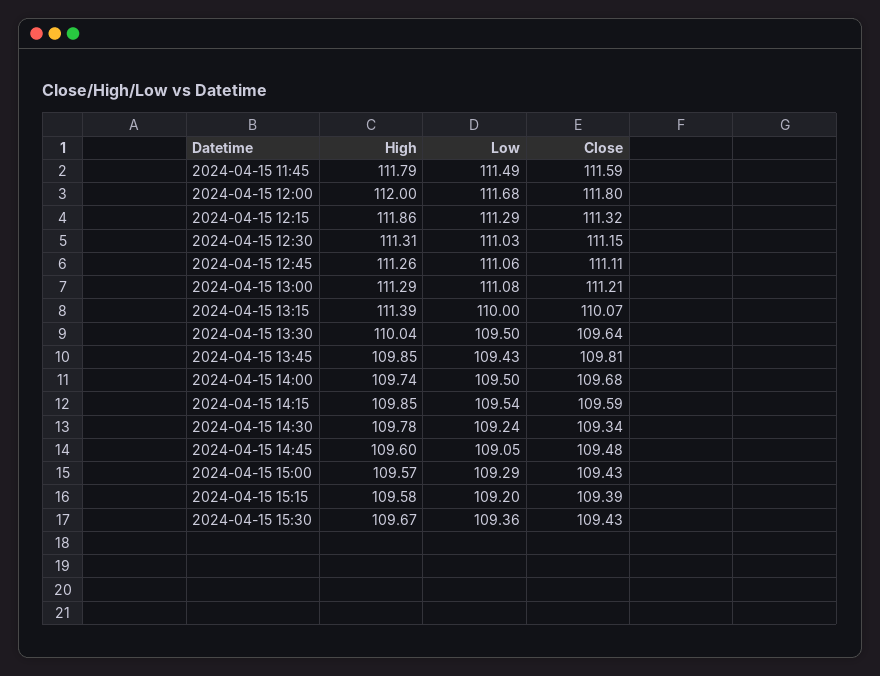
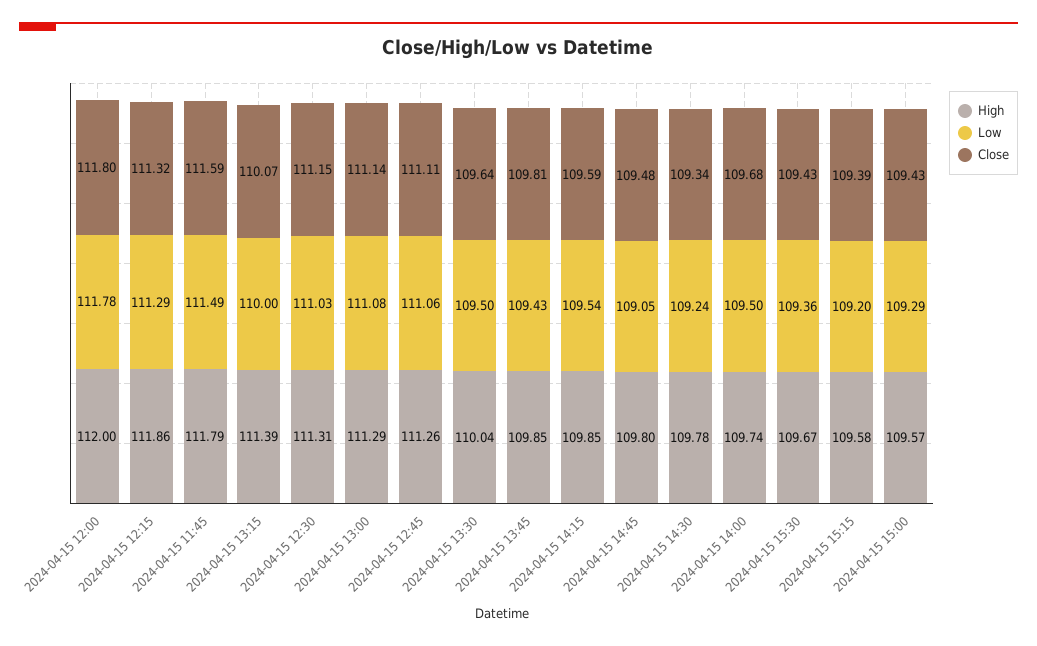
  {
    "High": {
      "2024-04-15 11:45": 111.79,
      "2024-04-15 12:00": 112,
      "2024-04-15 12:15": 111.86,
      "2024-04-15 12:30": 111.31,
      "2024-04-15 12:45": 111.26,
      "2024-04-15 13:00": 111.29,
      "2024-04-15 13:15": 111.39,
      "2024-04-15 13:30": 110.04,
      "2024-04-15 13:45": 109.85,
      "2024-04-15 14:00": 109.74,
      "2024-04-15 14:15": 109.85,
      "2024-04-15 14:30": 109.78,
-     "2024-04-15 14:45": 109.6,
+     "2024-04-15 14:45": 109.8,
      "2024-04-15 15:00": 109.57,
      "2024-04-15 15:15": 109.58,
      "2024-04-15 15:30": 109.67
    },
    "Low": {
      "2024-04-15 11:45": 111.49,
-     "2024-04-15 12:00": 111.68,
+     "2024-04-15 12:00": 111.78,
      "2024-04-15 12:15": 111.29,
      "2024-04-15 12:30": 111.03,
      "2024-04-15 12:45": 111.06,
      "2024-04-15 13:00": 111.08,
      "2024-04-15 13:15": 110,
      "2024-04-15 13:30": 109.5,
      "2024-04-15 13:45": 109.43,
      "2024-04-15 14:00": 109.5,
      "2024-04-15 14:15": 109.54,
      "2024-04-15 14:30": 109.24,
      "2024-04-15 14:45": 109.05,
      "2024-04-15 15:00": 109.29,
      "2024-04-15 15:15": 109.2,
      "2024-04-15 15:30": 109.36
    },
    "Close": {
      "2024-04-15 11:45": 111.59,
      "2024-04-15 12:00": 111.8,
      "2024-04-15 12:15": 111.32,
      "2024-04-15 12:30": 111.15,
      "2024-04-15 12:45": 111.11,
-     "2024-04-15 13:00": 111.21,
+     "2024-04-15 13:00": 111.14,
      "2024-04-15 13:15": 110.07,
      "2024-04-15 13:30": 109.64,
      "2024-04-15 13:45": 109.81,
      "2024-04-15 14:00": 109.68,
      "2024-04-15 14:15": 109.59,
      "2024-04-15 14:30": 109.34,
      "2024-04-15 14:45": 109.48,
      "2024-04-15 15:00": 109.43,
      "2024-04-15 15:15": 109.39,
      "2024-04-15 15:30": 109.43
    }
  }

